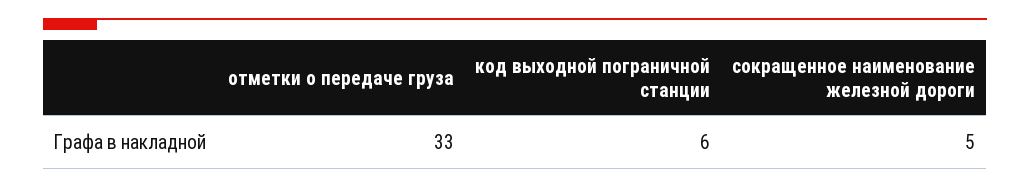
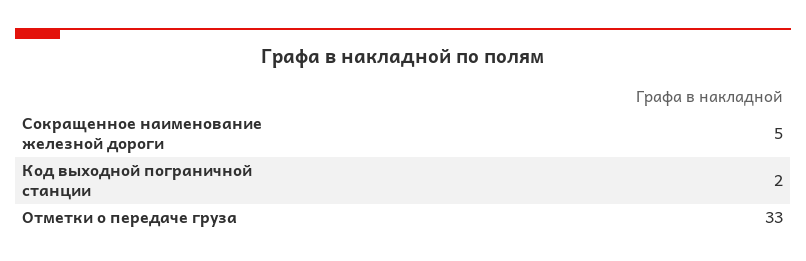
  {
    "отметки о передаче груза": 33,
-   "код выходной пограничной станции": 6,
+   "код выходной пограничной станции": 2,
    "сокращенное наименование железной дороги": 5
  }

